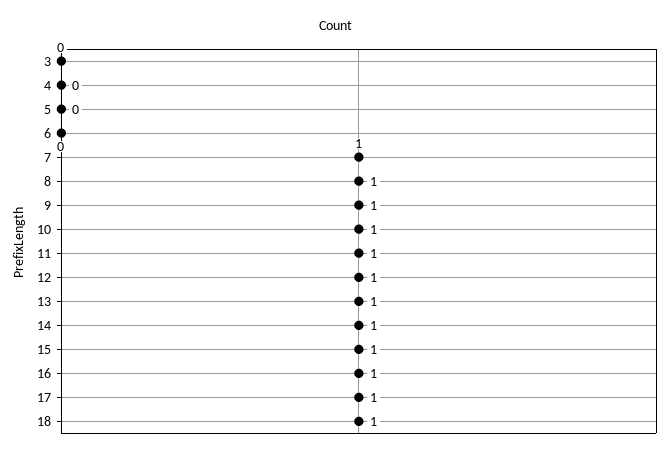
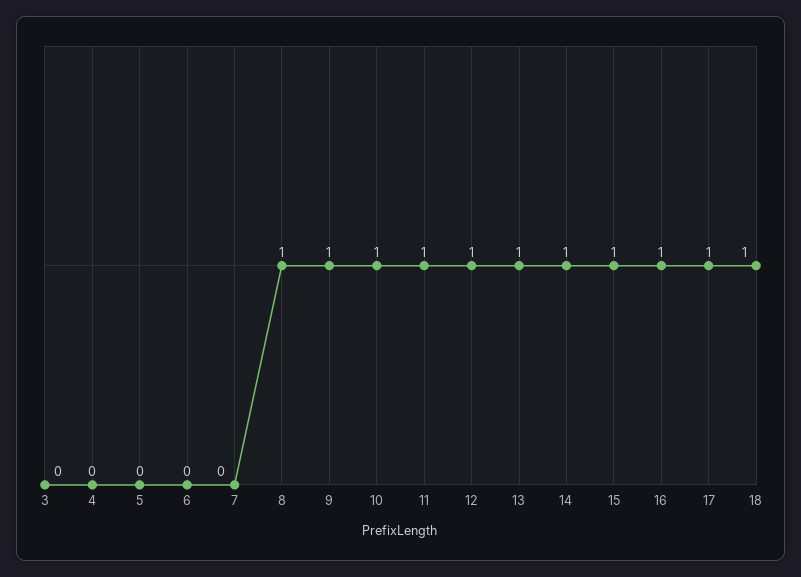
  {
    "3": 0,
    "4": 0,
    "5": 0,
    "6": 0,
-   "7": 1,
+   "7": 0,
    "8": 1,
    "9": 1,
    "10": 1,
    "11": 1,
    "12": 1,
    "13": 1,
    "14": 1,
    "15": 1,
    "16": 1,
    "17": 1,
    "18": 1
  }

